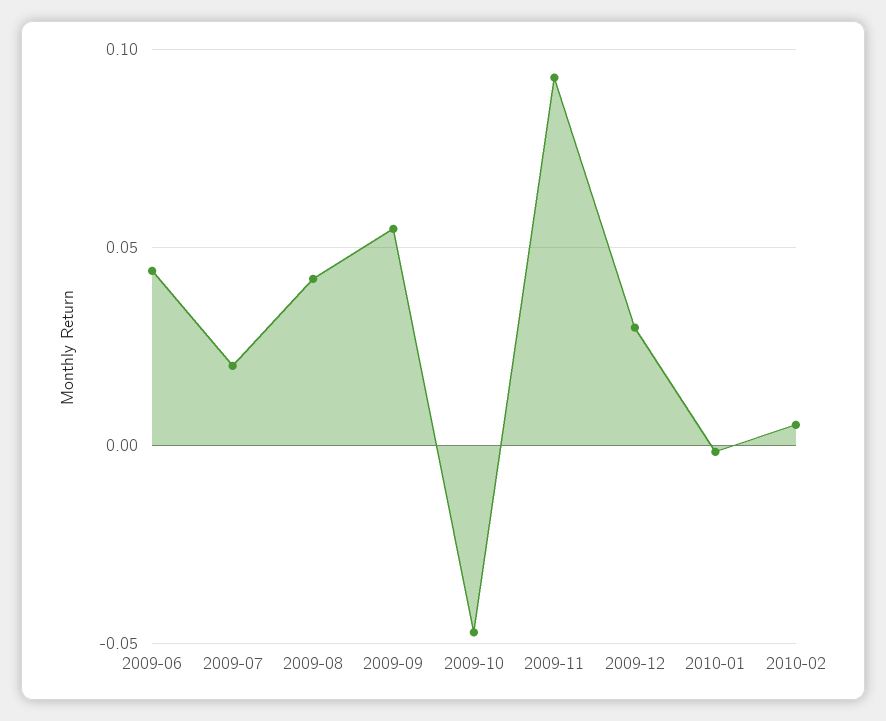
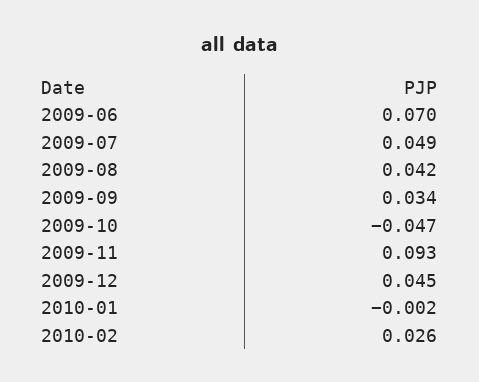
  {
-   "2009-06": 0.045,
+   "2009-06": 0.07,
-   "2009-07": 0.02,
+   "2009-07": 0.049,
    "2009-08": 0.042,
-   "2009-09": 0.055,
+   "2009-09": 0.034,
    "2009-10": -0.047,
    "2009-11": 0.093,
-   "2009-12": 0.03,
+   "2009-12": 0.045,
    "2010-01": -0.002,
-   "2010-02": 0.005
+   "2010-02": 0.026
  }

